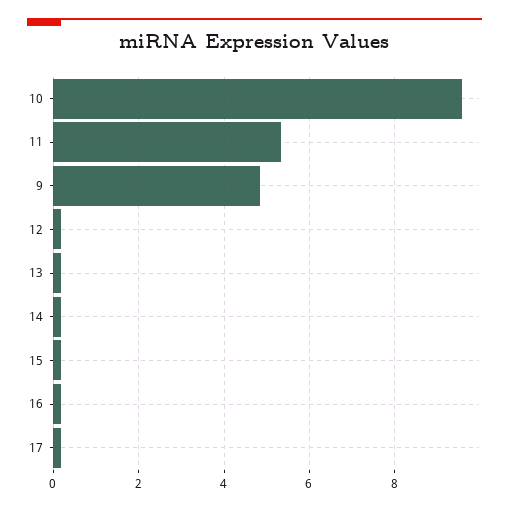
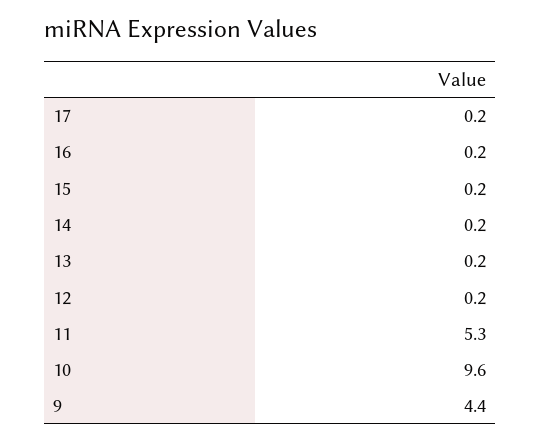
  {
    "10": 9.6,
    "11": 5.3,
-   "9": 4.8,
+   "9": 4.4,
    "12": 0.2,
    "13": 0.2,
    "14": 0.2,
    "15": 0.2,
    "16": 0.2,
    "17": 0.2
  }

